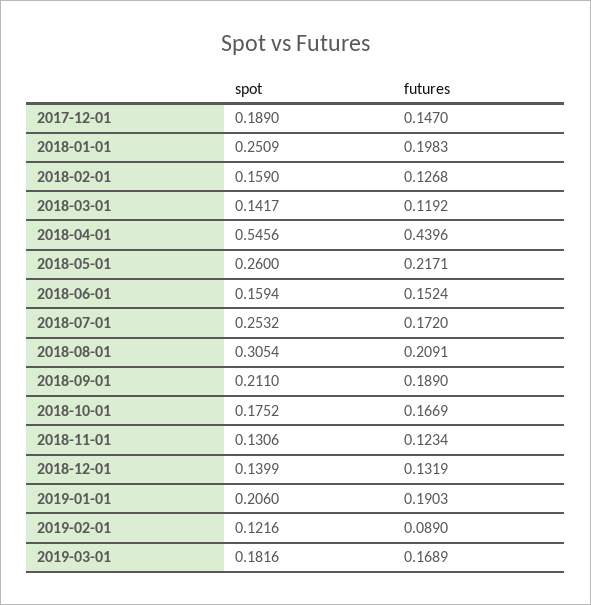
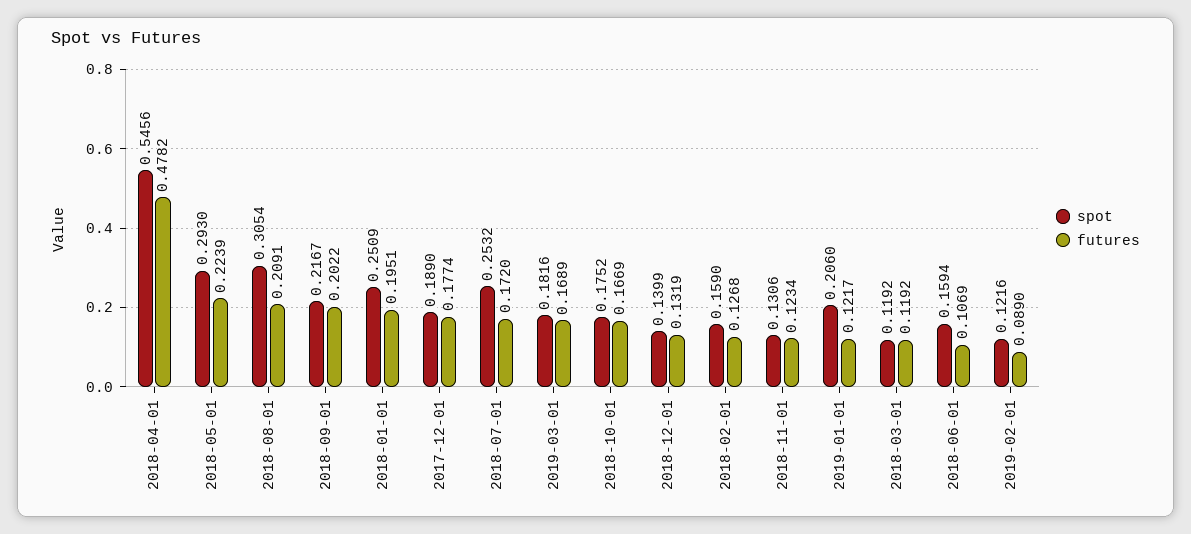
  {
    "spot": {
      "2017-12-01": 0.189,
      "2018-01-01": 0.2509,
      "2018-02-01": 0.159,
-     "2018-03-01": 0.1417,
+     "2018-03-01": 0.1192,
      "2018-04-01": 0.5456,
-     "2018-05-01": 0.26,
+     "2018-05-01": 0.293,
      "2018-06-01": 0.1594,
      "2018-07-01": 0.2532,
      "2018-08-01": 0.3054,
-     "2018-09-01": 0.211,
+     "2018-09-01": 0.2167,
      "2018-10-01": 0.1752,
      "2018-11-01": 0.1306,
      "2018-12-01": 0.1399,
      "2019-01-01": 0.206,
      "2019-02-01": 0.1216,
      "2019-03-01": 0.1816
    },
    "futures": {
-     "2017-12-01": 0.147,
+     "2017-12-01": 0.1774,
-     "2018-01-01": 0.1983,
+     "2018-01-01": 0.1951,
      "2018-02-01": 0.1268,
      "2018-03-01": 0.1192,
-     "2018-04-01": 0.4396,
+     "2018-04-01": 0.4782,
-     "2018-05-01": 0.2171,
+     "2018-05-01": 0.2239,
-     "2018-06-01": 0.1524,
+     "2018-06-01": 0.1069,
      "2018-07-01": 0.172,
      "2018-08-01": 0.2091,
-     "2018-09-01": 0.189,
+     "2018-09-01": 0.2022,
      "2018-10-01": 0.1669,
      "2018-11-01": 0.1234,
      "2018-12-01": 0.1319,
-     "2019-01-01": 0.1903,
+     "2019-01-01": 0.1217,
      "2019-02-01": 0.089,
      "2019-03-01": 0.1689
    }
  }

